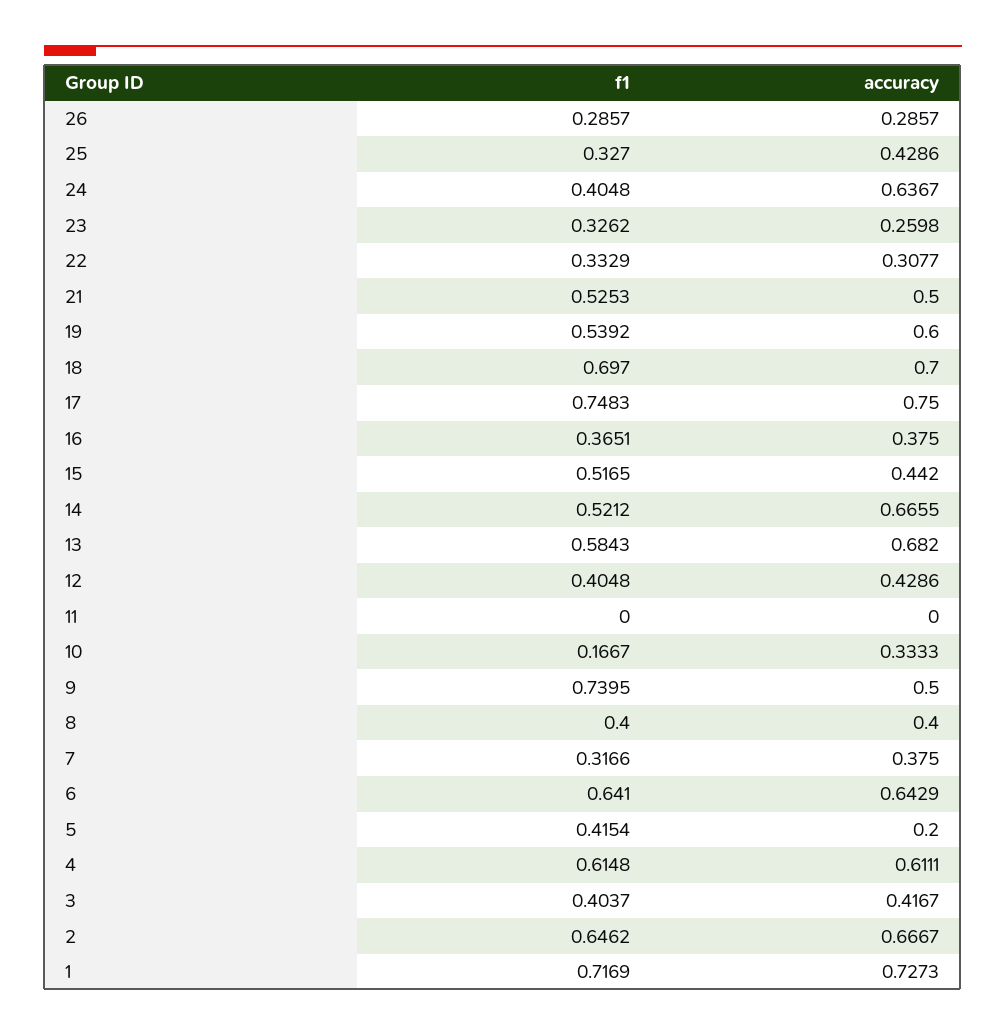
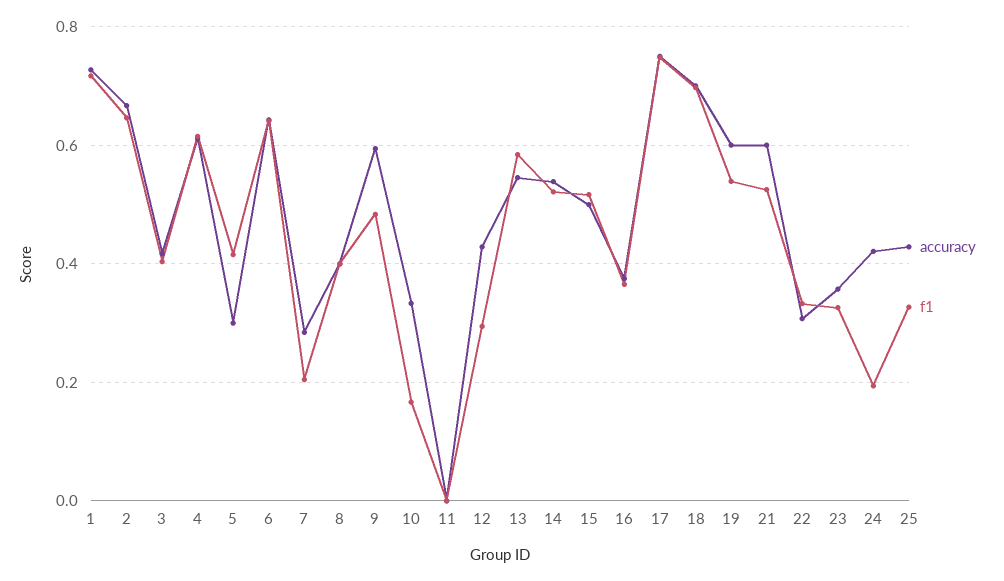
  {
    "f1": {
-     "26": 0.2857,
      "25": 0.327,
-     "24": 0.4048,
+     "24": 0.2,
      "23": 0.3262,
      "22": 0.3329,
      "21": 0.5253,
      "19": 0.5392,
      "18": 0.697,
      "17": 0.7483,
      "16": 0.3651,
      "15": 0.5165,
      "14": 0.5212,
      "13": 0.5843,
-     "12": 0.4048,
+     "12": 0.3,
      "11": 0,
      "10": 0.1667,
-     "9": 0.7395,
+     "9": 0.48,
      "8": 0.4,
-     "7": 0.3166,
+     "7": 0.2,
      "6": 0.641,
      "5": 0.4154,
      "4": 0.6148,
      "3": 0.4037,
      "2": 0.6462,
      "1": 0.7169
    },
    "accuracy": {
-     "26": 0.2857,
      "25": 0.4286,
-     "24": 0.6367,
+     "24": 0.42,
-     "23": 0.2598,
+     "23": 0.36,
      "22": 0.3077,
-     "21": 0.5,
+     "21": 0.6,
      "19": 0.6,
      "18": 0.7,
      "17": 0.75,
      "16": 0.375,
-     "15": 0.442,
+     "15": 0.5,
-     "14": 0.6655,
+     "14": 0.54,
-     "13": 0.682,
+     "13": 0.54,
      "12": 0.4286,
      "11": 0,
      "10": 0.3333,
-     "9": 0.5,
+     "9": 0.6,
      "8": 0.4,
-     "7": 0.375,
+     "7": 0.28,
      "6": 0.6429,
-     "5": 0.2,
+     "5": 0.3,
      "4": 0.6111,
      "3": 0.4167,
      "2": 0.6667,
      "1": 0.7273
    }
  }

